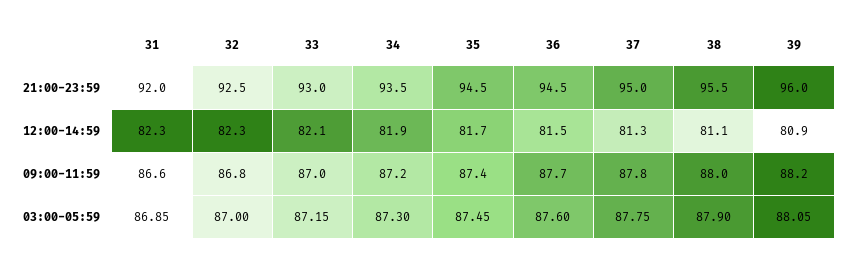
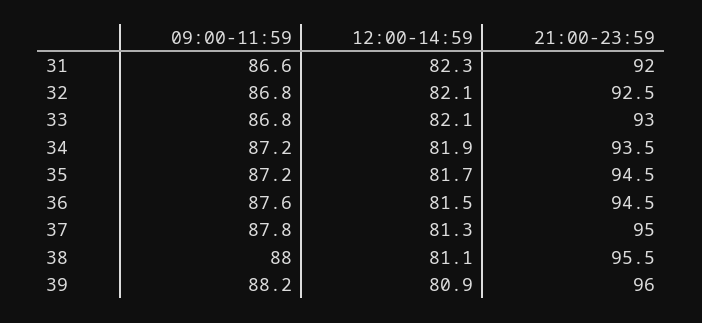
  {
    "31": {
      "21:00-23:59": 92,
      "12:00-14:59": 82.3,
-     "09:00-11:59": 86.6,
+     "09:00-11:59": 86.6
-     "03:00-05:59": 86.85
    },
    "32": {
      "21:00-23:59": 92.5,
-     "12:00-14:59": 82.3,
+     "12:00-14:59": 82.1,
-     "09:00-11:59": 86.8,
+     "09:00-11:59": 86.8
-     "03:00-05:59": 87
    },
    "33": {
      "21:00-23:59": 93,
      "12:00-14:59": 82.1,
-     "09:00-11:59": 87,
+     "09:00-11:59": 86.8
-     "03:00-05:59": 87.15
    },
    "34": {
      "21:00-23:59": 93.5,
      "12:00-14:59": 81.9,
-     "09:00-11:59": 87.2,
+     "09:00-11:59": 87.2
-     "03:00-05:59": 87.3
    },
    "35": {
      "21:00-23:59": 94.5,
      "12:00-14:59": 81.7,
-     "09:00-11:59": 87.4,
+     "09:00-11:59": 87.2
-     "03:00-05:59": 87.45
    },
    "36": {
      "21:00-23:59": 94.5,
      "12:00-14:59": 81.5,
-     "09:00-11:59": 87.7,
+     "09:00-11:59": 87.6
-     "03:00-05:59": 87.6
    },
    "37": {
      "21:00-23:59": 95,
      "12:00-14:59": 81.3,
-     "09:00-11:59": 87.8,
+     "09:00-11:59": 87.8
-     "03:00-05:59": 87.75
    },
    "38": {
      "21:00-23:59": 95.5,
      "12:00-14:59": 81.1,
-     "09:00-11:59": 88,
+     "09:00-11:59": 88
-     "03:00-05:59": 87.9
    },
    "39": {
      "21:00-23:59": 96,
      "12:00-14:59": 80.9,
-     "09:00-11:59": 88.2,
+     "09:00-11:59": 88.2
-     "03:00-05:59": 88.05
    }
  }

